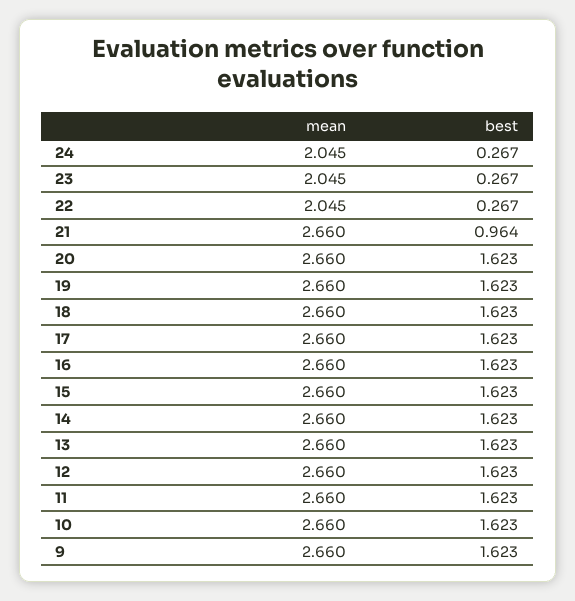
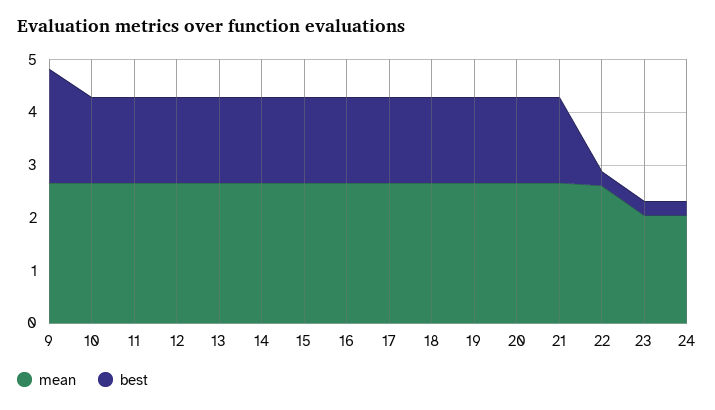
  {
    "mean": {
      "24": 2.045,
      "23": 2.045,
-     "22": 2.045,
+     "22": 2.6,
      "21": 2.66,
      "20": 2.66,
      "19": 2.66,
      "18": 2.66,
      "17": 2.66,
      "16": 2.66,
      "15": 2.66,
      "14": 2.66,
      "13": 2.66,
      "12": 2.66,
      "11": 2.66,
      "10": 2.66,
      "9": 2.66
    },
    "best": {
      "24": 0.267,
      "23": 0.267,
      "22": 0.267,
-     "21": 0.964,
+     "21": 1.6,
      "20": 1.623,
      "19": 1.623,
      "18": 1.623,
      "17": 1.623,
      "16": 1.623,
      "15": 1.623,
      "14": 1.623,
      "13": 1.623,
      "12": 1.623,
      "11": 1.623,
      "10": 1.623,
-     "9": 1.623
+     "9": 2.2
    }
  }

